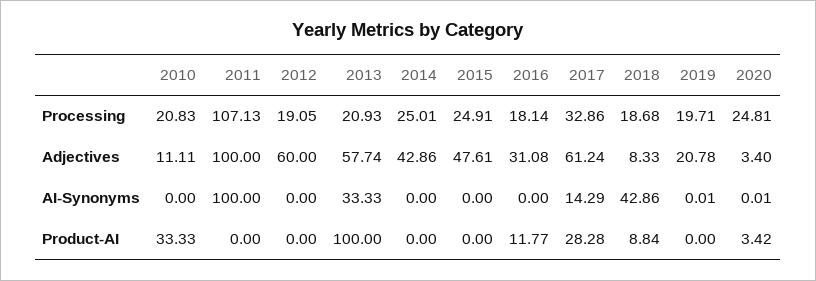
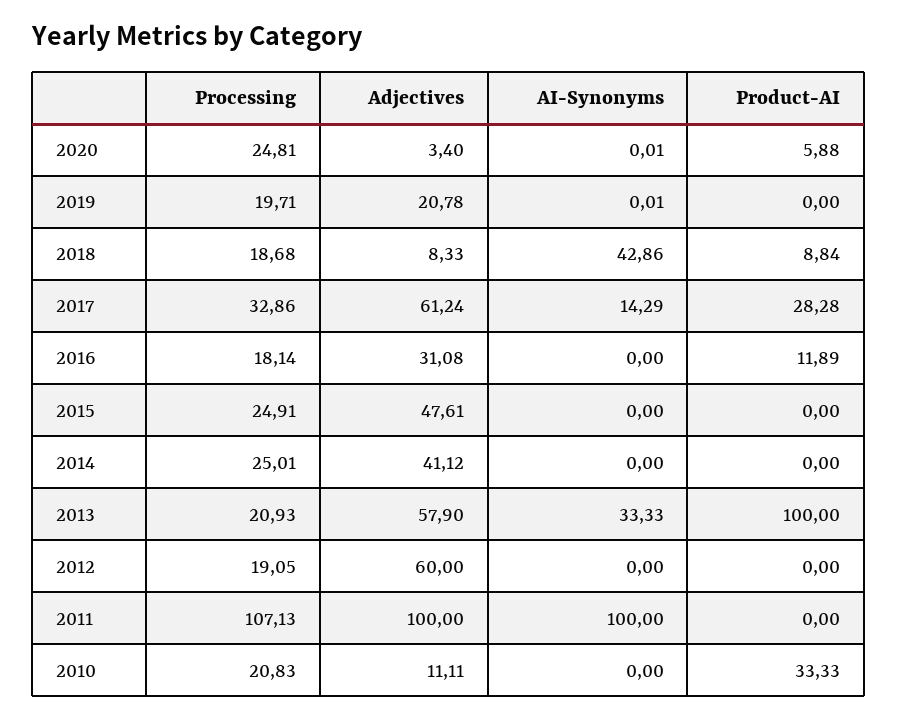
  {
    "2010": {
      "Processing": 20.83,
      "Adjectives": 11.11,
      "AI-Synonyms": 0,
      "Product-AI": 33.33
    },
    "2011": {
      "Processing": 107.13,
      "Adjectives": 100,
      "AI-Synonyms": 100,
      "Product-AI": 0
    },
    "2012": {
      "Processing": 19.05,
      "Adjectives": 60,
      "AI-Synonyms": 0,
      "Product-AI": 0
    },
    "2013": {
      "Processing": 20.93,
-     "Adjectives": 57.74,
+     "Adjectives": 57.9,
      "AI-Synonyms": 33.33,
      "Product-AI": 100
    },
    "2014": {
      "Processing": 25.01,
-     "Adjectives": 42.86,
+     "Adjectives": 41.12,
      "AI-Synonyms": 0,
      "Product-AI": 0
    },
    "2015": {
      "Processing": 24.91,
      "Adjectives": 47.61,
      "AI-Synonyms": 0,
      "Product-AI": 0
    },
    "2016": {
      "Processing": 18.14,
      "Adjectives": 31.08,
      "AI-Synonyms": 0,
-     "Product-AI": 11.77
+     "Product-AI": 11.89
    },
    "2017": {
      "Processing": 32.86,
      "Adjectives": 61.24,
      "AI-Synonyms": 14.29,
      "Product-AI": 28.28
    },
    "2018": {
      "Processing": 18.68,
      "Adjectives": 8.33,
      "AI-Synonyms": 42.86,
      "Product-AI": 8.84
    },
    "2019": {
      "Processing": 19.71,
      "Adjectives": 20.78,
      "AI-Synonyms": 0.01,
      "Product-AI": 0
    },
    "2020": {
      "Processing": 24.81,
      "Adjectives": 3.4,
      "AI-Synonyms": 0.01,
-     "Product-AI": 3.42
+     "Product-AI": 5.88
    }
  }

